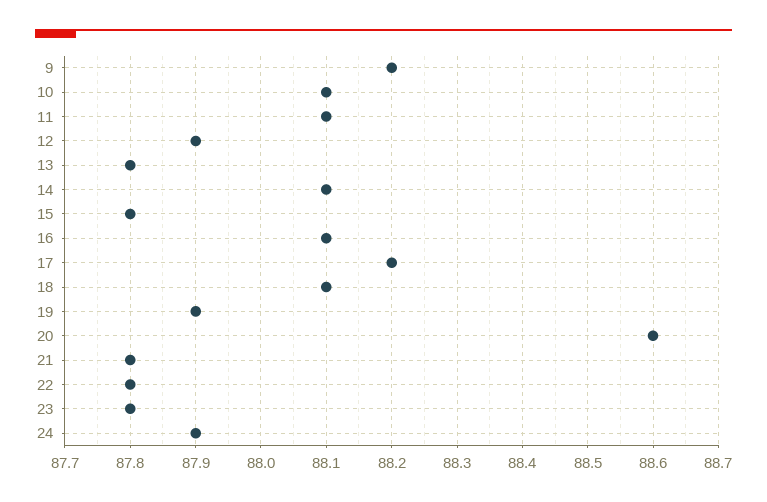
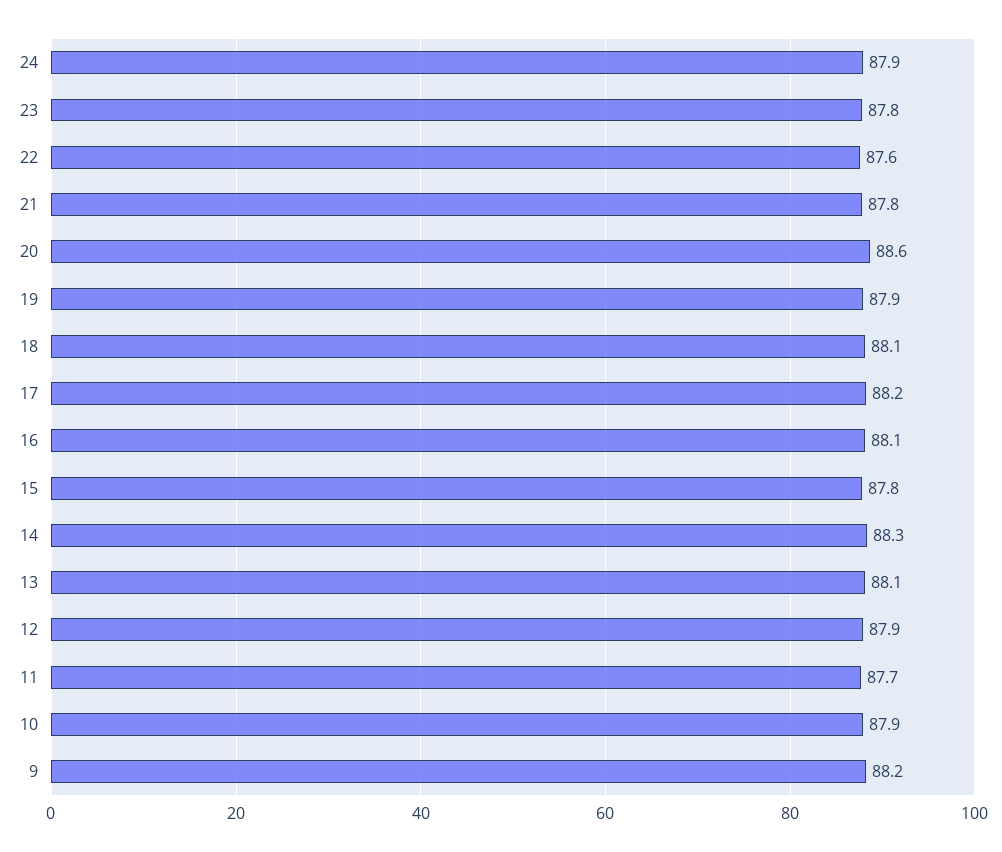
  {
    "9": 88.2,
-   "10": 88.1,
+   "10": 87.9,
-   "11": 88.1,
+   "11": 87.7,
    "12": 87.9,
-   "13": 87.8,
+   "13": 88.1,
-   "14": 88.1,
+   "14": 88.3,
    "15": 87.8,
    "16": 88.1,
    "17": 88.2,
    "18": 88.1,
    "19": 87.9,
    "20": 88.6,
    "21": 87.8,
-   "22": 87.8,
+   "22": 87.6,
    "23": 87.8,
    "24": 87.9
  }

